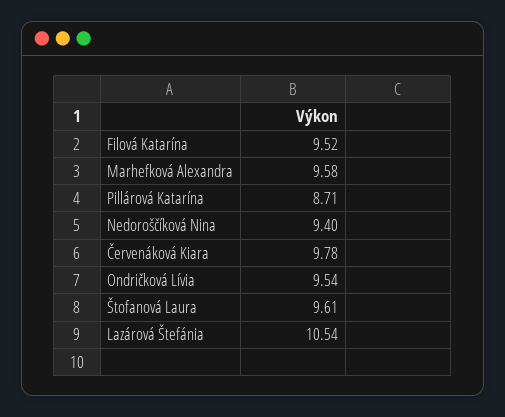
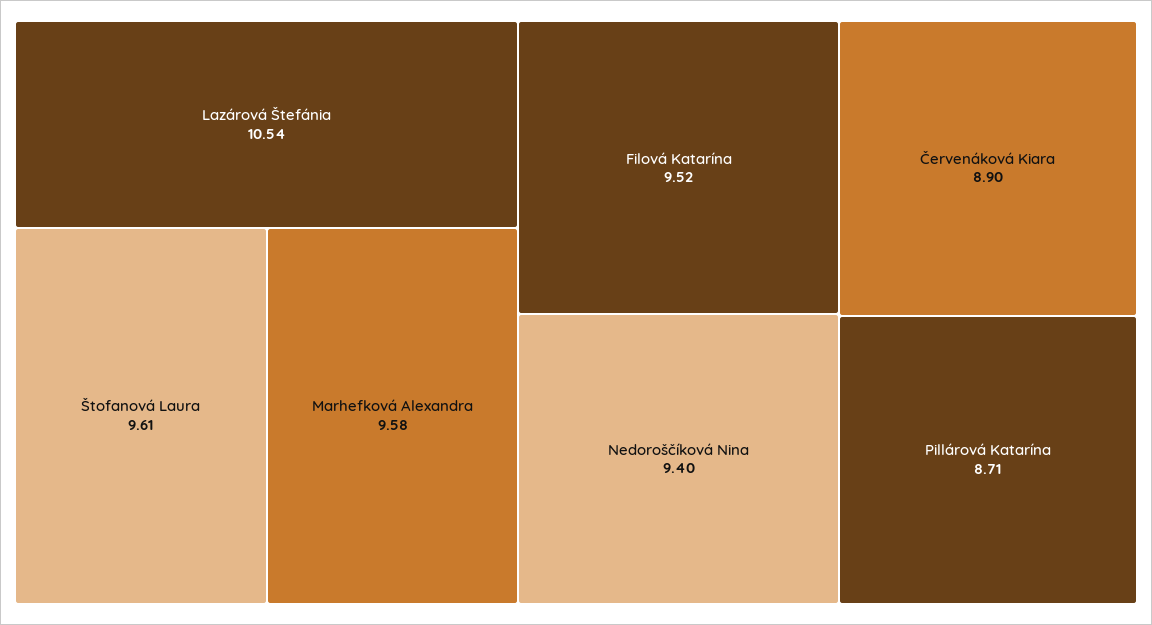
  {
    "Filová Katarína": 9.52,
    "Marhefková Alexandra": 9.58,
    "Pillárová Katarína": 8.71,
    "Nedoroščíková Nina": 9.4,
-   "Červenáková Kiara": 9.78,
+   "Červenáková Kiara": 8.9,
-   "Ondričková Lívia": 9.54,
    "Štofanová Laura": 9.61,
    "Lazárová Štefánia": 10.54
  }

